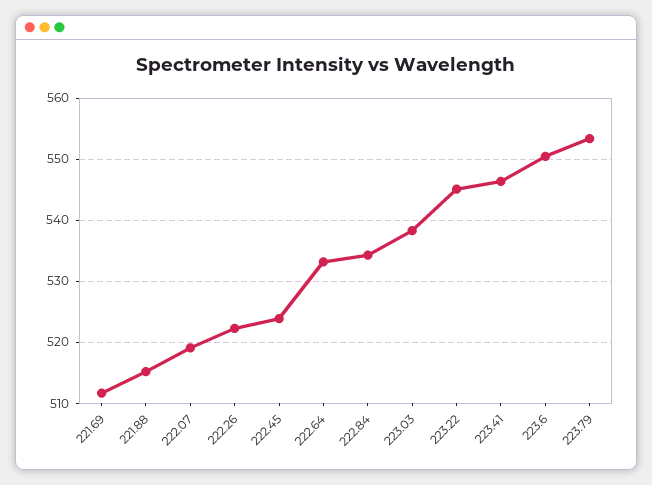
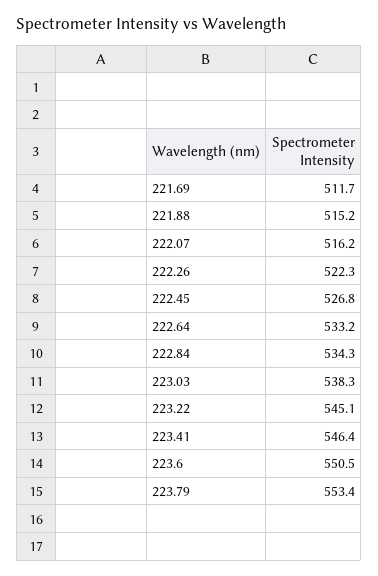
  {
    "221.69": 511.7,
    "221.88": 515.2,
-   "222.07": 519,
+   "222.07": 516.2,
    "222.26": 522.3,
-   "222.45": 524,
+   "222.45": 526.8,
    "222.64": 533.2,
    "222.84": 534.3,
    "223.03": 538.3,
    "223.22": 545.1,
    "223.41": 546.4,
    "223.6": 550.5,
    "223.79": 553.4
  }

